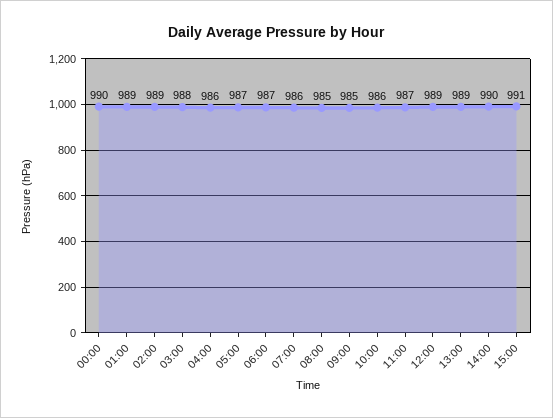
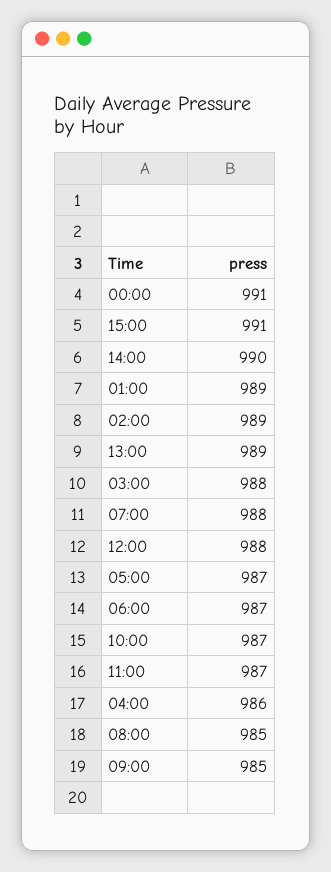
  {
-   "00:00": 990,
+   "00:00": 991,
    "01:00": 989,
    "02:00": 989,
    "03:00": 988,
    "04:00": 986,
    "05:00": 987,
    "06:00": 987,
-   "07:00": 986,
+   "07:00": 988,
    "08:00": 985,
    "09:00": 985,
-   "10:00": 986,
+   "10:00": 987,
    "11:00": 987,
-   "12:00": 989,
+   "12:00": 988,
    "13:00": 989,
    "14:00": 990,
    "15:00": 991
  }

